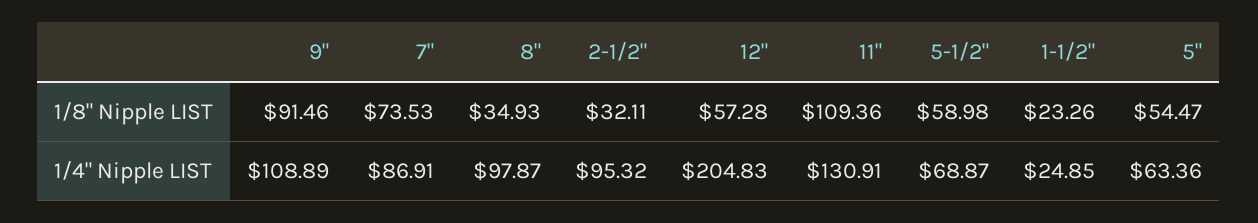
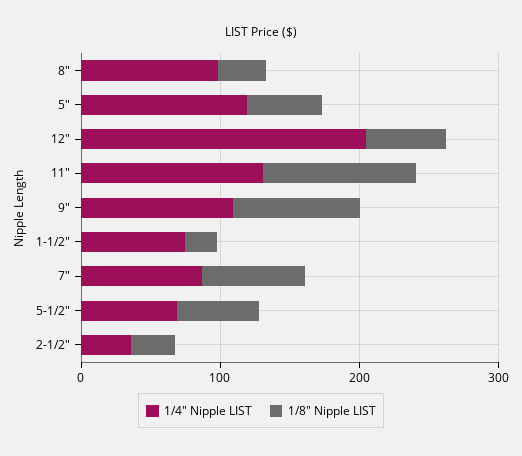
  {
    "1/8\" Nipple LIST": {
      "9\"": 91.46,
      "7\"": 73.53,
      "8\"": 34.93,
      "2-1/2\"": 32.11,
      "12\"": 57.28,
      "11\"": 109.36,
      "5-1/2\"": 58.98,
      "1-1/2\"": 23.26,
      "5\"": 54.47
    },
    "1/4\" Nipple LIST": {
      "9\"": 108.89,
      "7\"": 86.91,
      "8\"": 97.87,
-     "2-1/2\"": 95.32,
+     "2-1/2\"": 40,
      "12\"": 204.83,
      "11\"": 130.91,
      "5-1/2\"": 68.87,
-     "1-1/2\"": 24.85,
+     "1-1/2\"": 80,
-     "5\"": 63.36
+     "5\"": 120
    }
  }

